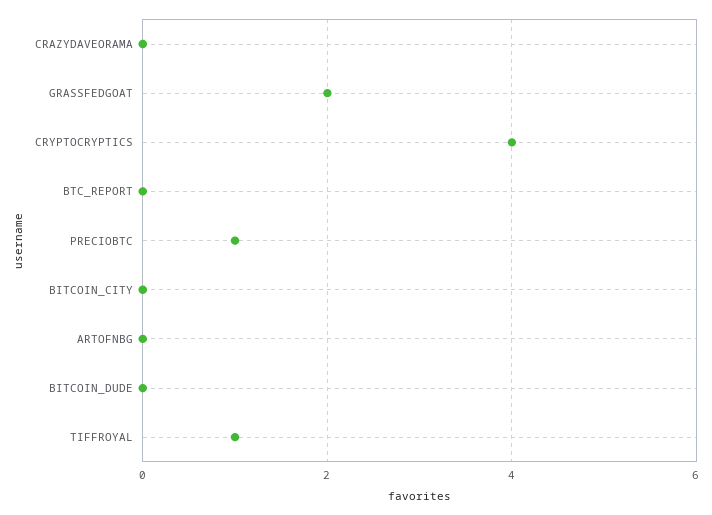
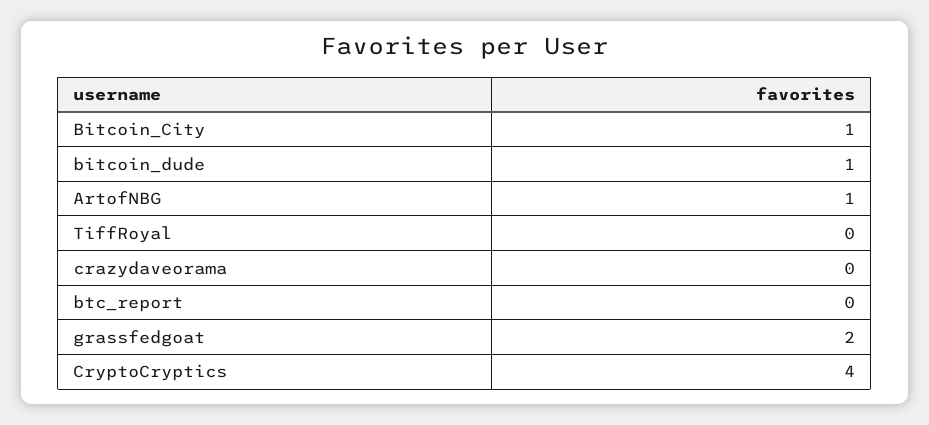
  {
    "CRAZYDAVEORAMA": 0,
    "GRASSFEDGOAT": 2,
    "CRYPTOCRYPTICS": 4,
    "BTC_REPORT": 0,
-   "PRECIOBTC": 1,
-   "BITCOIN_CITY": 0,
+   "BITCOIN_CITY": 1,
-   "ARTOFNBG": 0,
+   "ARTOFNBG": 1,
-   "BITCOIN_DUDE": 0,
+   "BITCOIN_DUDE": 1,
-   "TIFFROYAL": 1
+   "TIFFROYAL": 0
  }

